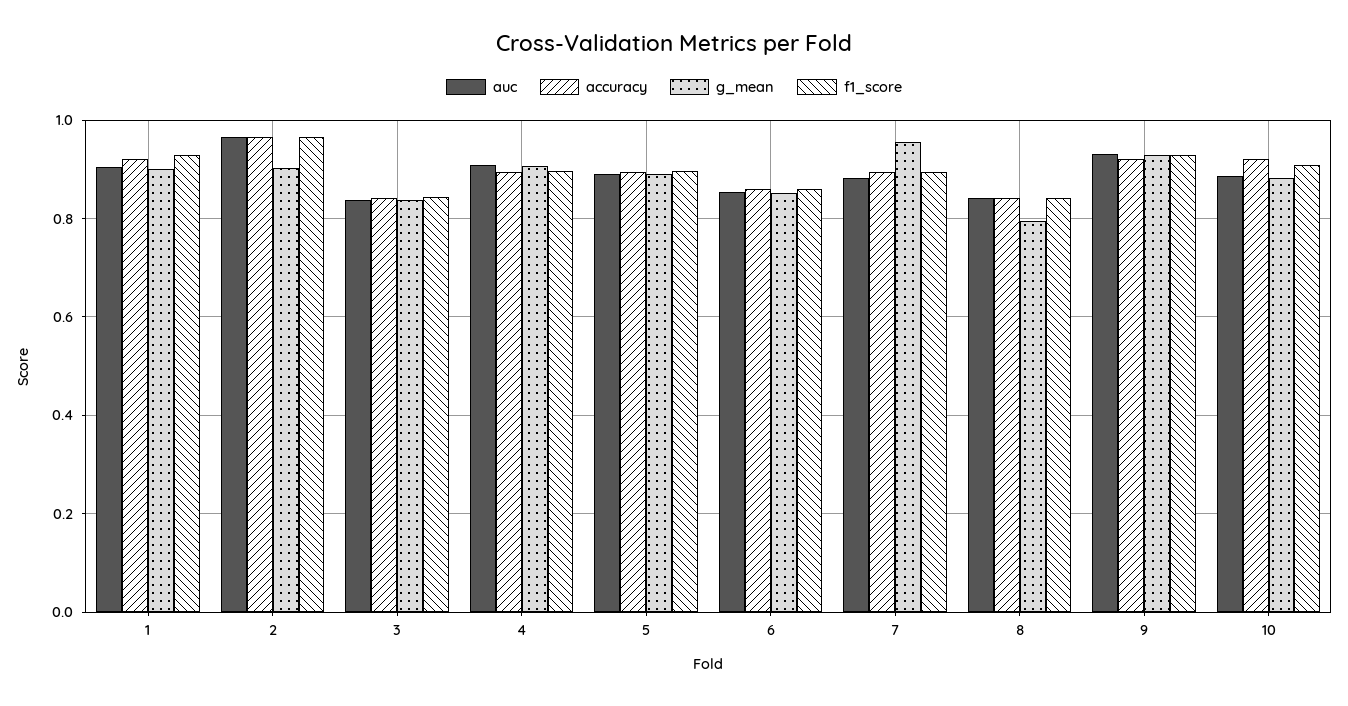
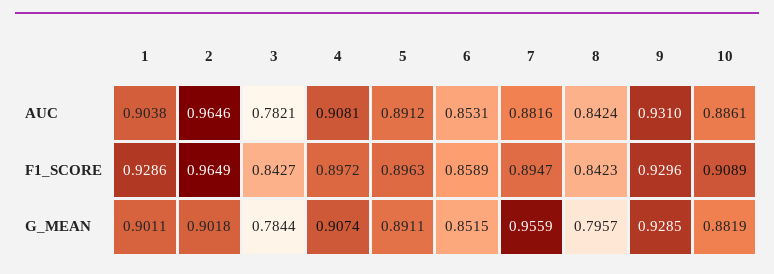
  {
    "auc": {
      "1": 0.9038,
      "2": 0.9646,
-     "3": 0.84,
+     "3": 0.7821,
      "4": 0.9081,
      "5": 0.8912,
      "6": 0.8531,
      "7": 0.8816,
      "8": 0.8424,
      "9": 0.931,
      "10": 0.8861
    },
-   "accuracy": {
-     "1": 0.92,
-     "2": 0.96,
-     "3": 0.84,
-     "4": 0.9,
-     "5": 0.9,
-     "6": 0.86,
-     "7": 0.9,
-     "8": 0.84,
-     "9": 0.92,
-     "10": 0.92
-   },
    "g_mean": {
      "1": 0.9011,
      "2": 0.9018,
-     "3": 0.84,
+     "3": 0.7844,
      "4": 0.9074,
      "5": 0.8911,
      "6": 0.8515,
      "7": 0.9559,
      "8": 0.7957,
      "9": 0.9285,
      "10": 0.8819
    },
    "f1_score": {
      "1": 0.9286,
      "2": 0.9649,
      "3": 0.8427,
      "4": 0.8972,
      "5": 0.8963,
      "6": 0.8589,
      "7": 0.8947,
      "8": 0.8423,
      "9": 0.9296,
      "10": 0.9089
    }
  }

